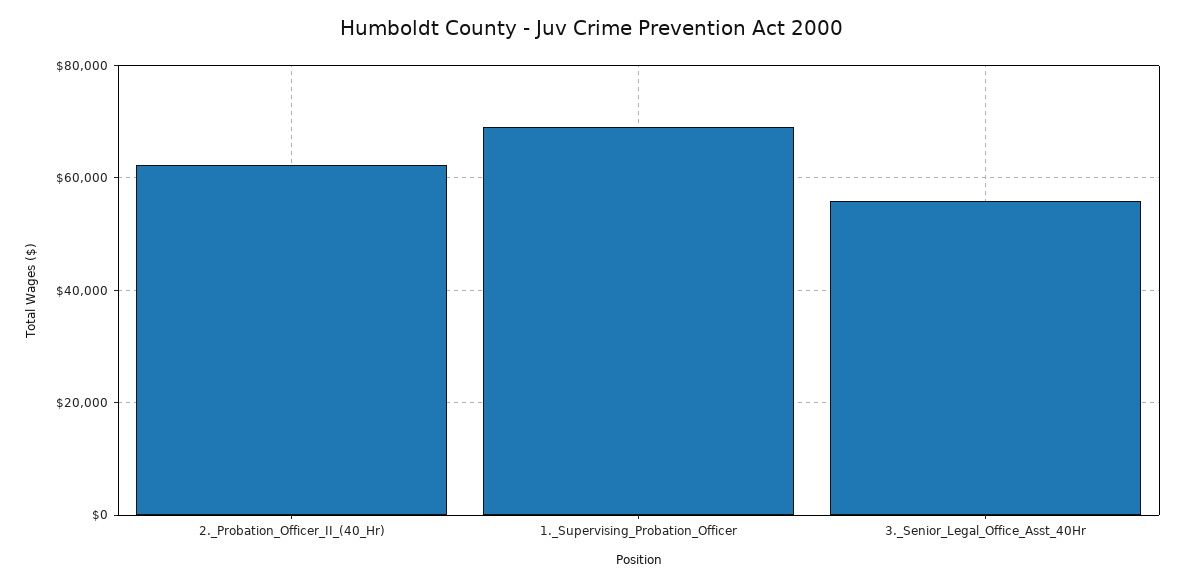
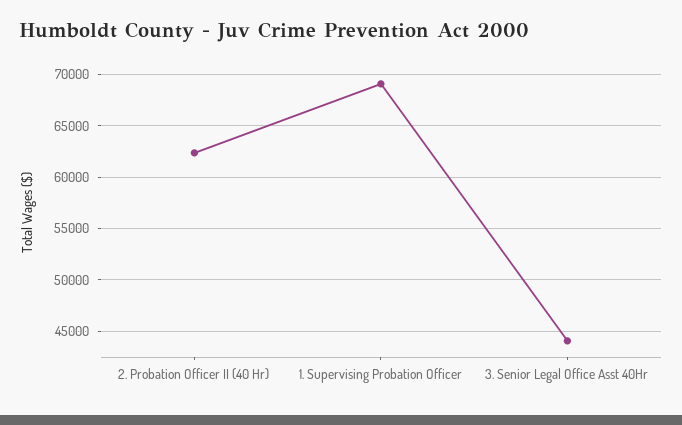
  {
    "2._Probation_Officer_II_(40_Hr)": 62000,
    "1._Supervising_Probation_Officer": 69000,
-   "3._Senior_Legal_Office_Asst_40Hr": 56000
+   "3._Senior_Legal_Office_Asst_40Hr": 44000
  }

